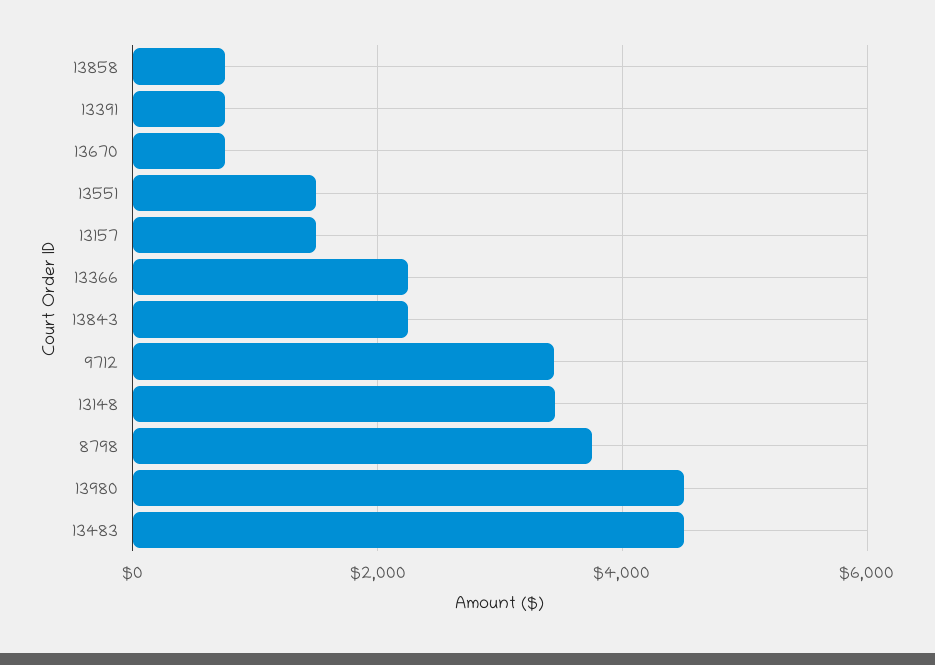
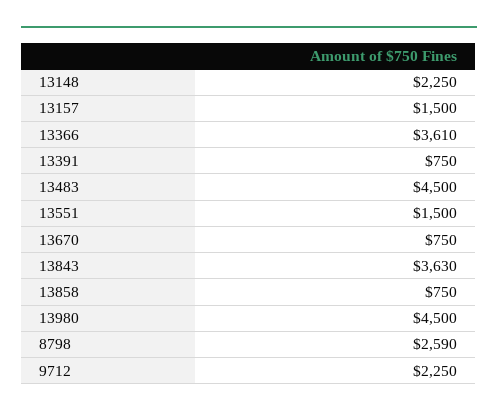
  {
    "13858": 750,
    "13391": 750,
    "13670": 750,
    "13551": 1500,
    "13157": 1500,
-   "13366": 2200,
+   "13366": 3610,
-   "13843": 2200,
+   "13843": 3630,
-   "9712": 3400,
+   "9712": 2250,
-   "13148": 3400,
+   "13148": 2250,
-   "8798": 3800,
+   "8798": 2590,
    "13980": 4500,
    "13483": 4500
  }

